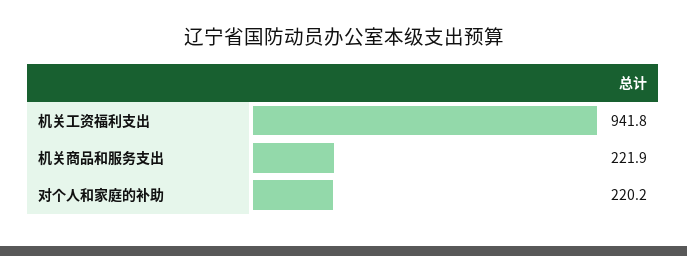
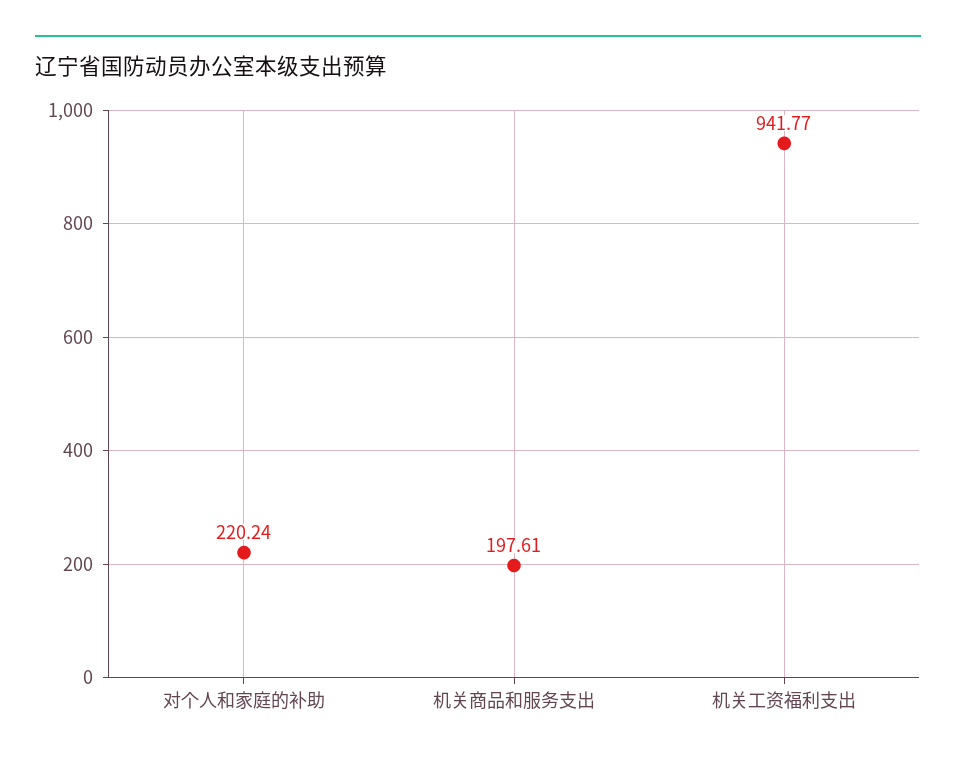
  {
    "机关工资福利支出": 941.77,
-   "机关商品和服务支出": 221.9,
+   "机关商品和服务支出": 197.61,
    "对个人和家庭的补助": 220.24
  }

